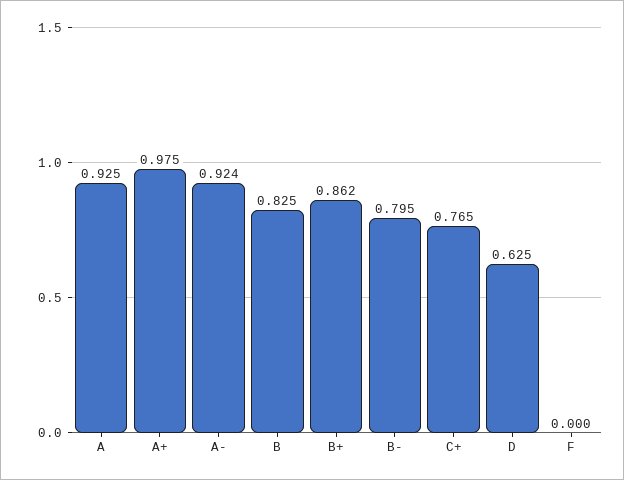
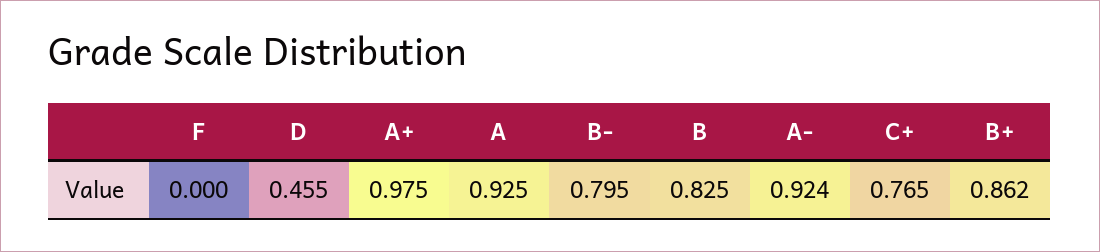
  {
    "A": 0.925,
    "A+": 0.975,
    "A-": 0.924,
    "B": 0.825,
    "B+": 0.862,
    "B-": 0.795,
    "C+": 0.765,
-   "D": 0.625,
+   "D": 0.455,
    "F": 0
  }

